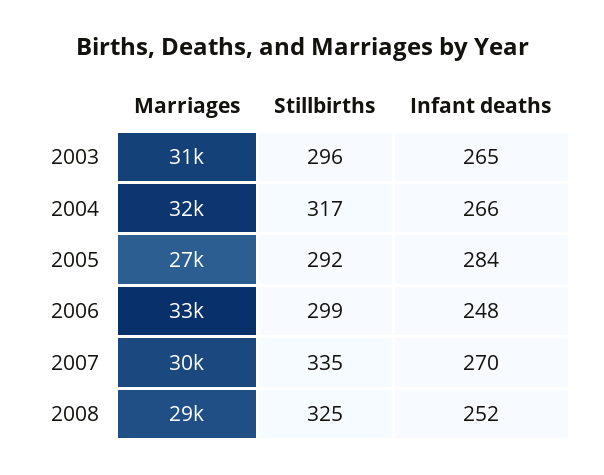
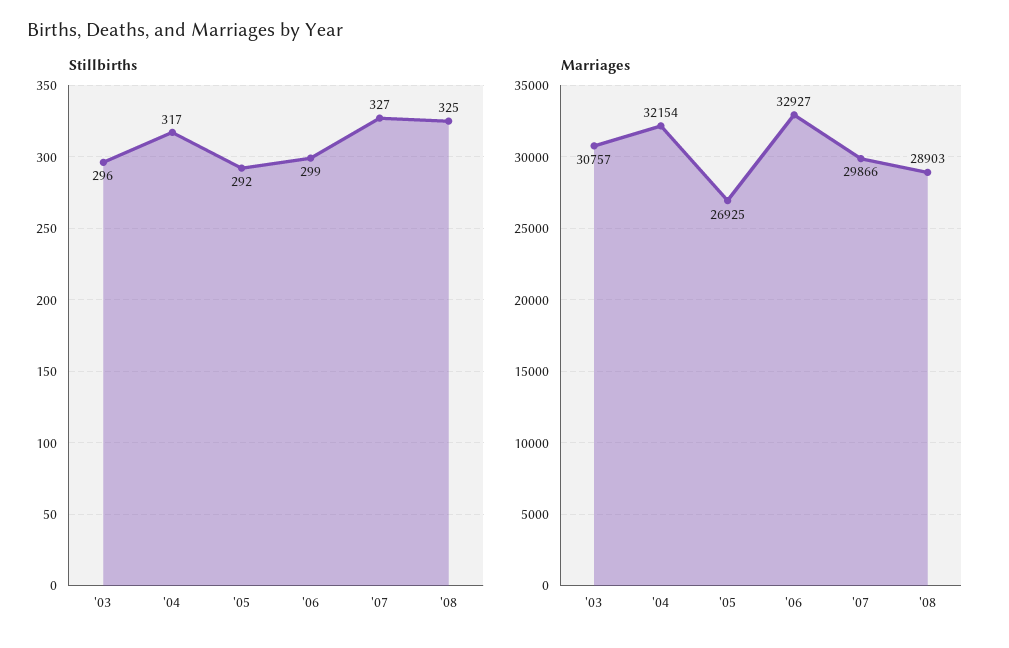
  {
    "Marriages": {
      "2003": 30757,
      "2004": 32154,
      "2005": 26925,
      "2006": 32927,
      "2007": 29866,
      "2008": 28903
    },
    "Stillbirths": {
      "2003": 296,
      "2004": 317,
      "2005": 292,
      "2006": 299,
-     "2007": 335,
+     "2007": 327,
      "2008": 325
-   },
+   }
-   "Infant deaths": {
-     "2003": 265,
-     "2004": 266,
-     "2005": 284,
-     "2006": 248,
-     "2007": 270,
-     "2008": 252
-   }
  }

